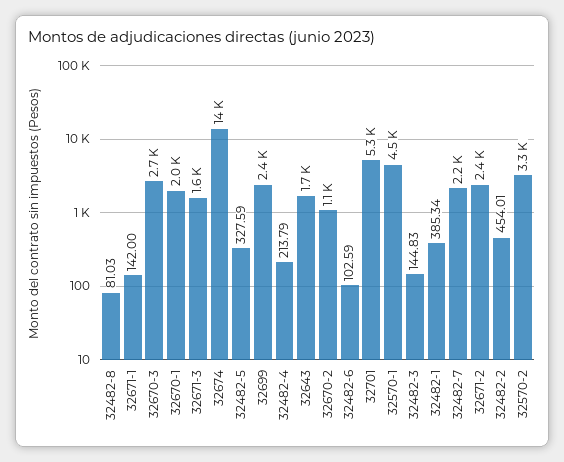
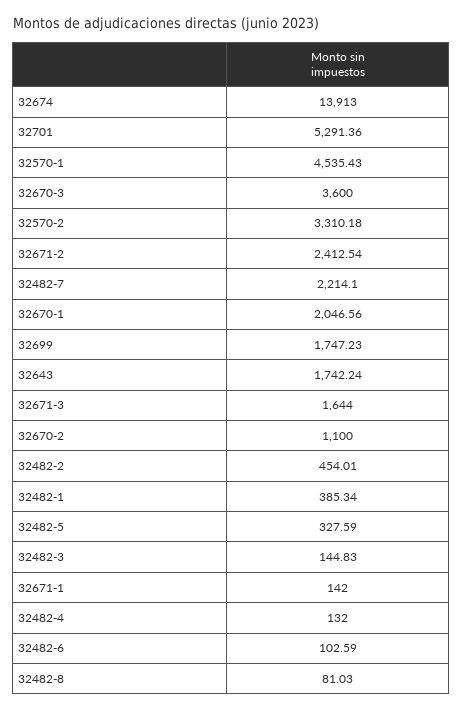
  {
    "32482-8": 81.03,
    "32671-1": 142,
-   "32670-3": 2700,
+   "32670-3": 3600,
    "32670-1": 2046.56,
    "32671-3": 1644,
    "32674": 13913,
    "32482-5": 327.59,
-   "32699": 2400,
+   "32699": 1747.23,
-   "32482-4": 213.79,
+   "32482-4": 132,
    "32643": 1742.24,
    "32670-2": 1100,
    "32482-6": 102.59,
    "32701": 5291.36,
    "32570-1": 4535.43,
    "32482-3": 144.83,
    "32482-1": 385.34,
    "32482-7": 2214.1,
    "32671-2": 2412.54,
    "32482-2": 454.01,
    "32570-2": 3310.18
  }

